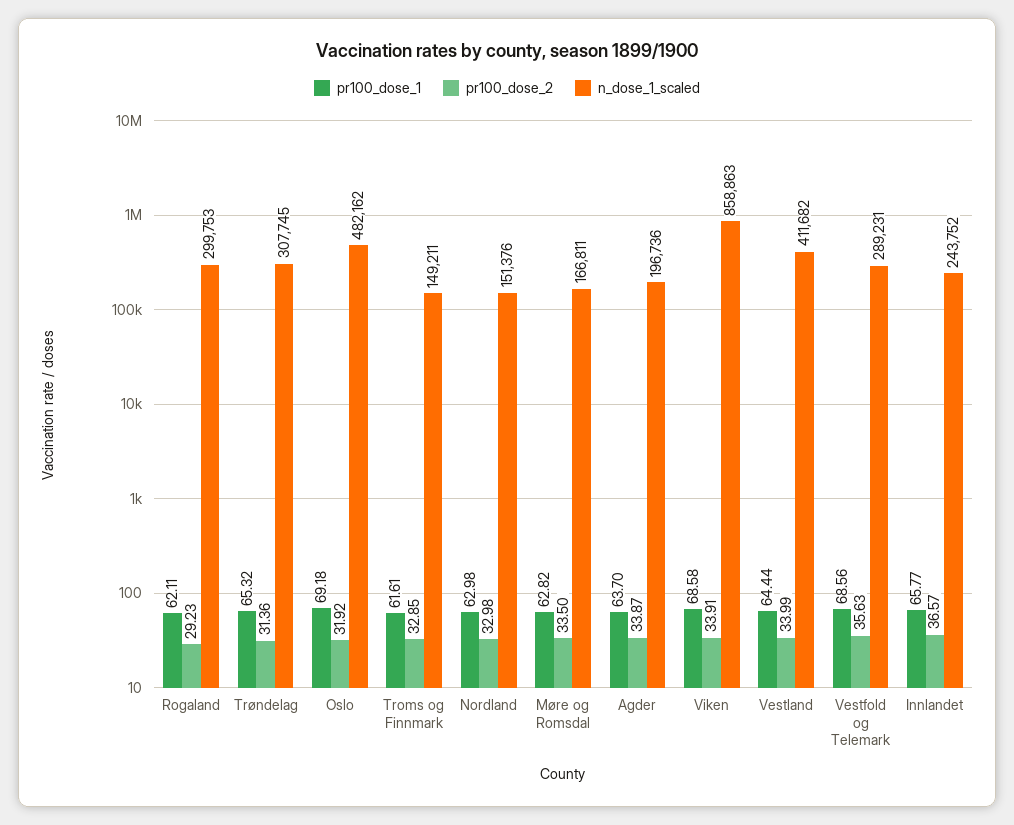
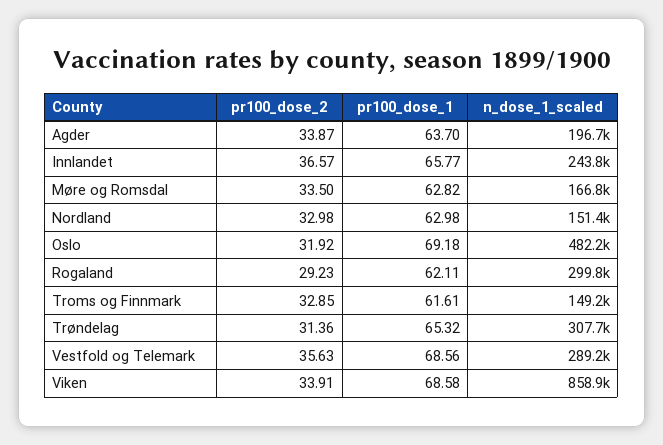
  {
    "pr100_dose_1": {
      "Rogaland": 62.11,
      "Trøndelag": 65.32,
      "Oslo": 69.18,
      "Troms og Finnmark": 61.61,
      "Nordland": 62.98,
      "Møre og Romsdal": 62.82,
      "Agder": 63.7,
      "Viken": 68.58,
-     "Vestland": 64.44,
      "Vestfold og Telemark": 68.56,
      "Innlandet": 65.77
    },
    "pr100_dose_2": {
      "Rogaland": 29.23,
      "Trøndelag": 31.36,
      "Oslo": 31.92,
      "Troms og Finnmark": 32.85,
      "Nordland": 32.98,
      "Møre og Romsdal": 33.5,
      "Agder": 33.87,
      "Viken": 33.91,
-     "Vestland": 33.99,
      "Vestfold og Telemark": 35.63,
      "Innlandet": 36.57
    },
    "n_dose_1_scaled": {
      "Rogaland": 299753,
      "Trøndelag": 307745,
      "Oslo": 482162,
      "Troms og Finnmark": 149211,
      "Nordland": 151376,
      "Møre og Romsdal": 166811,
      "Agder": 196736,
      "Viken": 858863,
-     "Vestland": 411682,
      "Vestfold og Telemark": 289231,
      "Innlandet": 243752
    }
  }

